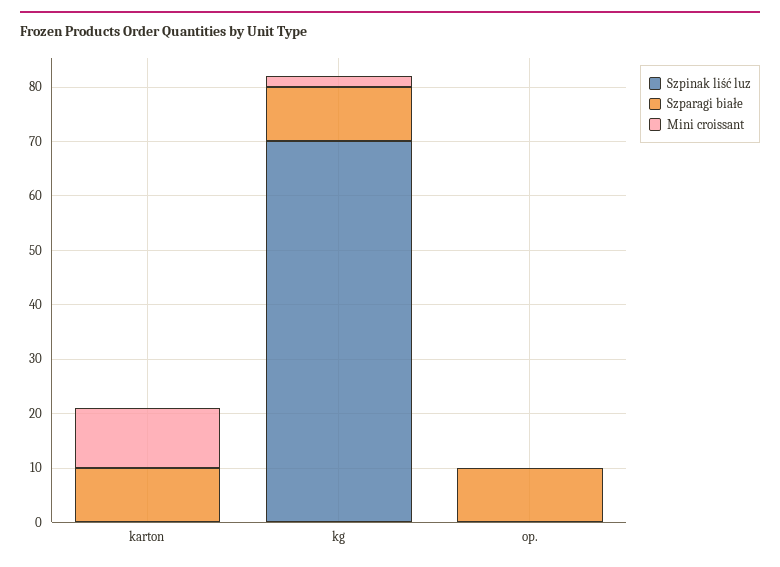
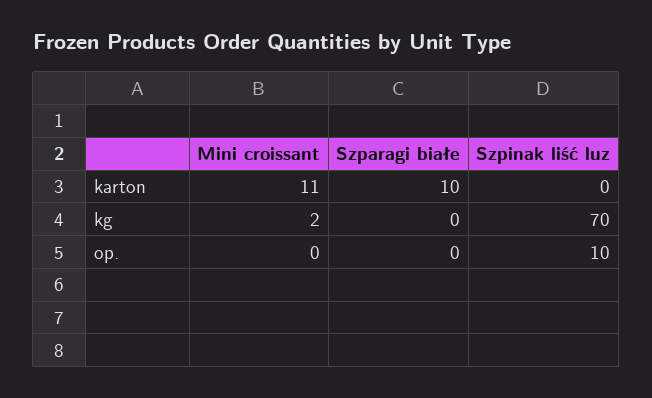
  {
    "Szpinak liść luz": {
      "karton": 0,
      "kg": 70,
-     "op.": 0
+     "op.": 10
    },
    "Szparagi białe": {
      "karton": 10,
-     "kg": 10,
+     "kg": 0,
-     "op.": 10
+     "op.": 0
    },
    "Mini croissant": {
      "karton": 11,
      "kg": 2,
      "op.": 0
    }
  }

